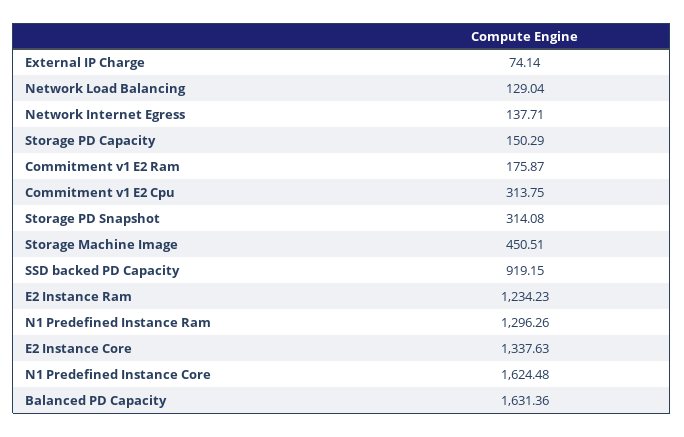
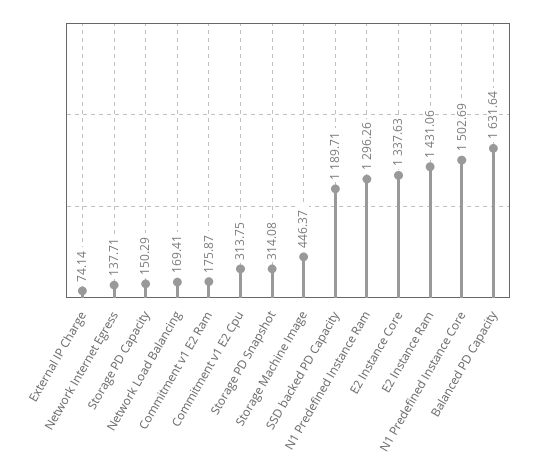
  {
    "External IP Charge": 74.14,
-   "Network Load Balancing": 129.04,
+   "Network Load Balancing": 169.41,
    "Network Internet Egress": 137.71,
    "Storage PD Capacity": 150.29,
    "Commitment v1 E2 Ram": 175.87,
    "Commitment v1 E2 Cpu": 313.75,
    "Storage PD Snapshot": 314.08,
-   "Storage Machine Image": 450.51,
+   "Storage Machine Image": 446.37,
-   "SSD backed PD Capacity": 919.15,
+   "SSD backed PD Capacity": 1189.71,
-   "E2 Instance Ram": 1234.23,
+   "E2 Instance Ram": 1431.06,
    "N1 Predefined Instance Ram": 1296.26,
    "E2 Instance Core": 1337.63,
-   "N1 Predefined Instance Core": 1624.48,
+   "N1 Predefined Instance Core": 1502.69,
-   "Balanced PD Capacity": 1631.36
+   "Balanced PD Capacity": 1631.64
  }

